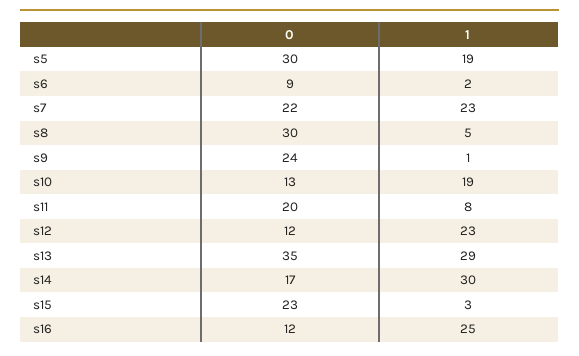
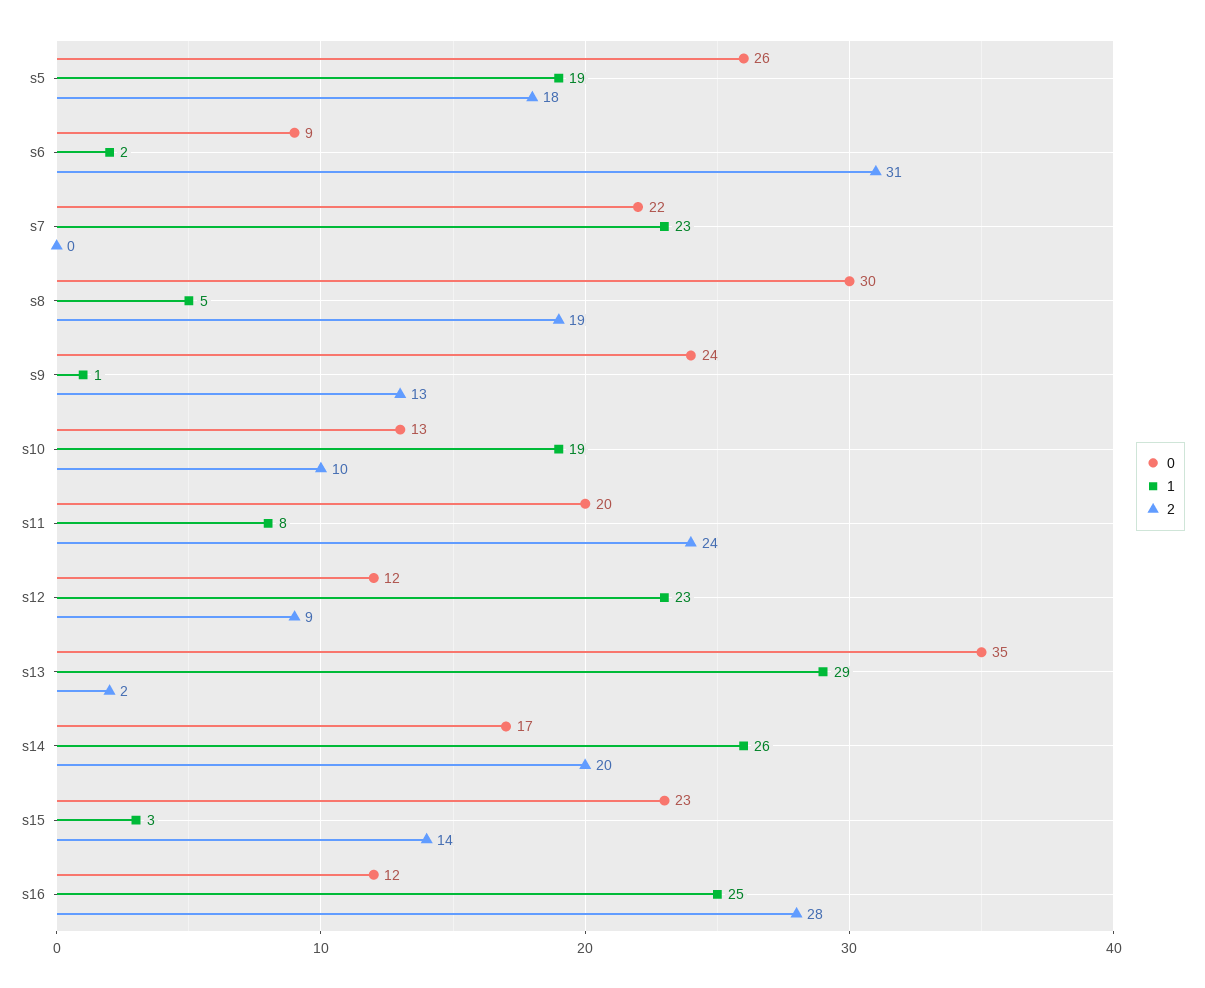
  {
    "0": {
-     "s5": 30,
+     "s5": 26,
      "s6": 9,
      "s7": 22,
      "s8": 30,
      "s9": 24,
      "s10": 13,
      "s11": 20,
      "s12": 12,
      "s13": 35,
      "s14": 17,
      "s15": 23,
      "s16": 12
    },
    "1": {
      "s5": 19,
      "s6": 2,
      "s7": 23,
      "s8": 5,
      "s9": 1,
      "s10": 19,
      "s11": 8,
      "s12": 23,
      "s13": 29,
-     "s14": 30,
+     "s14": 26,
      "s15": 3,
      "s16": 25
-   }
+   },
+   "2": {
+     "s5": 18,
+     "s6": 31,
+     "s7": 0,
+     "s8": 19,
+     "s9": 13,
+     "s10": 10,
+     "s11": 24,
+     "s12": 9,
+     "s13": 2,
+     "s14": 20,
+     "s15": 14,
+     "s16": 28
+   }
  }

